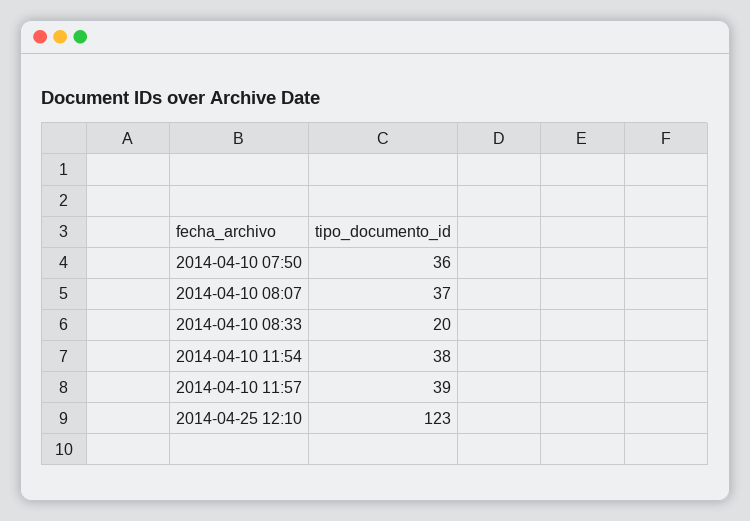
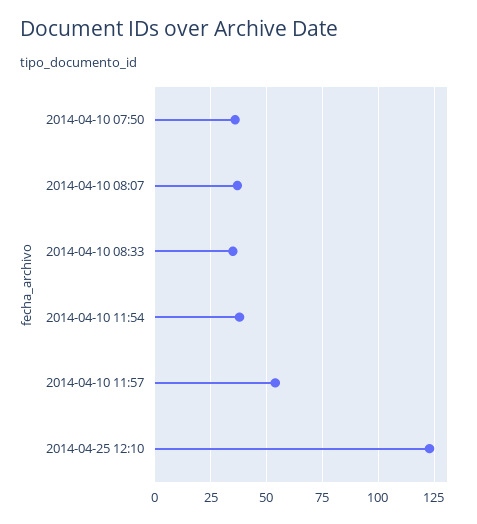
  {
    "2014-04-10 07:50": 36,
    "2014-04-10 08:07": 37,
-   "2014-04-10 08:33": 20,
+   "2014-04-10 08:33": 35,
    "2014-04-10 11:54": 38,
-   "2014-04-10 11:57": 39,
+   "2014-04-10 11:57": 55,
    "2014-04-25 12:10": 123
  }

